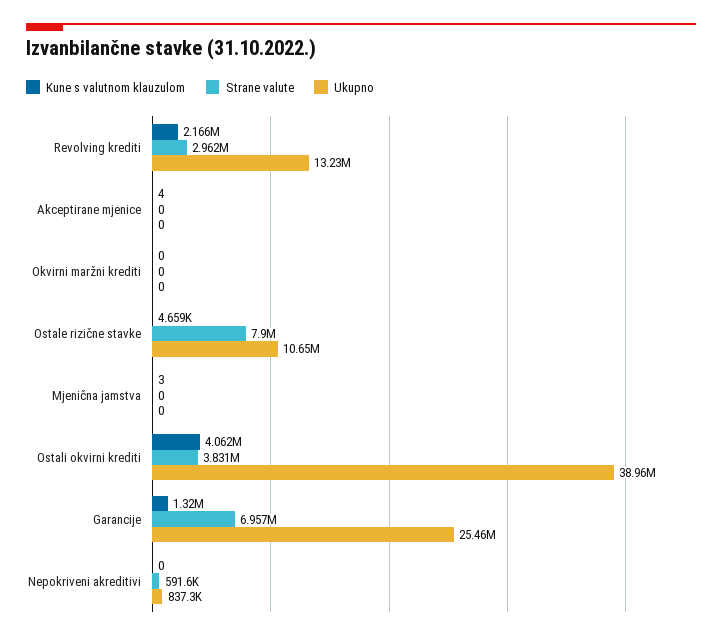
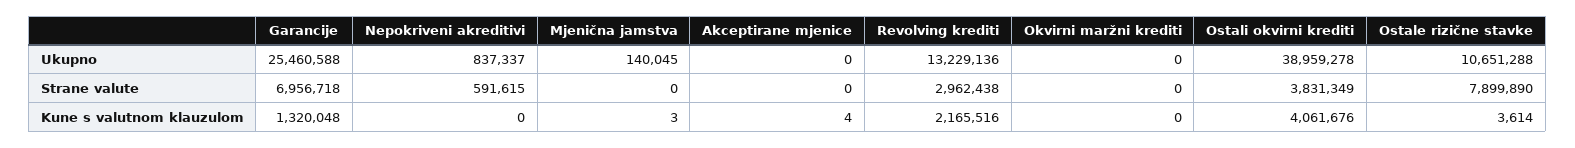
  {
    "Kune s valutnom klauzulom": {
      "Revolving krediti": 2165516,
      "Akceptirane mjenice": 4,
      "Okvirni maržni krediti": 0,
-     "Ostale rizične stavke": 4659,
+     "Ostale rizične stavke": 3614,
      "Mjenična jamstva": 3,
      "Ostali okvirni krediti": 4061676,
      "Garancije": 1320048,
      "Nepokriveni akreditivi": 0
    },
    "Strane valute": {
      "Revolving krediti": 2962438,
      "Akceptirane mjenice": 0,
      "Okvirni maržni krediti": 0,
      "Ostale rizične stavke": 7899890,
      "Mjenična jamstva": 0,
      "Ostali okvirni krediti": 3831349,
      "Garancije": 6956718,
      "Nepokriveni akreditivi": 591615
    },
    "Ukupno": {
      "Revolving krediti": 13229136,
      "Akceptirane mjenice": 0,
      "Okvirni maržni krediti": 0,
      "Ostale rizične stavke": 10651288,
-     "Mjenična jamstva": 0,
+     "Mjenična jamstva": 140045,
      "Ostali okvirni krediti": 38959278,
      "Garancije": 25460588,
      "Nepokriveni akreditivi": 837337
    }
  }

